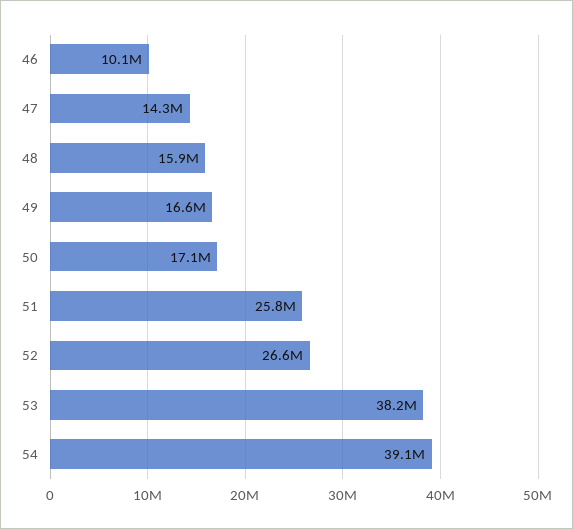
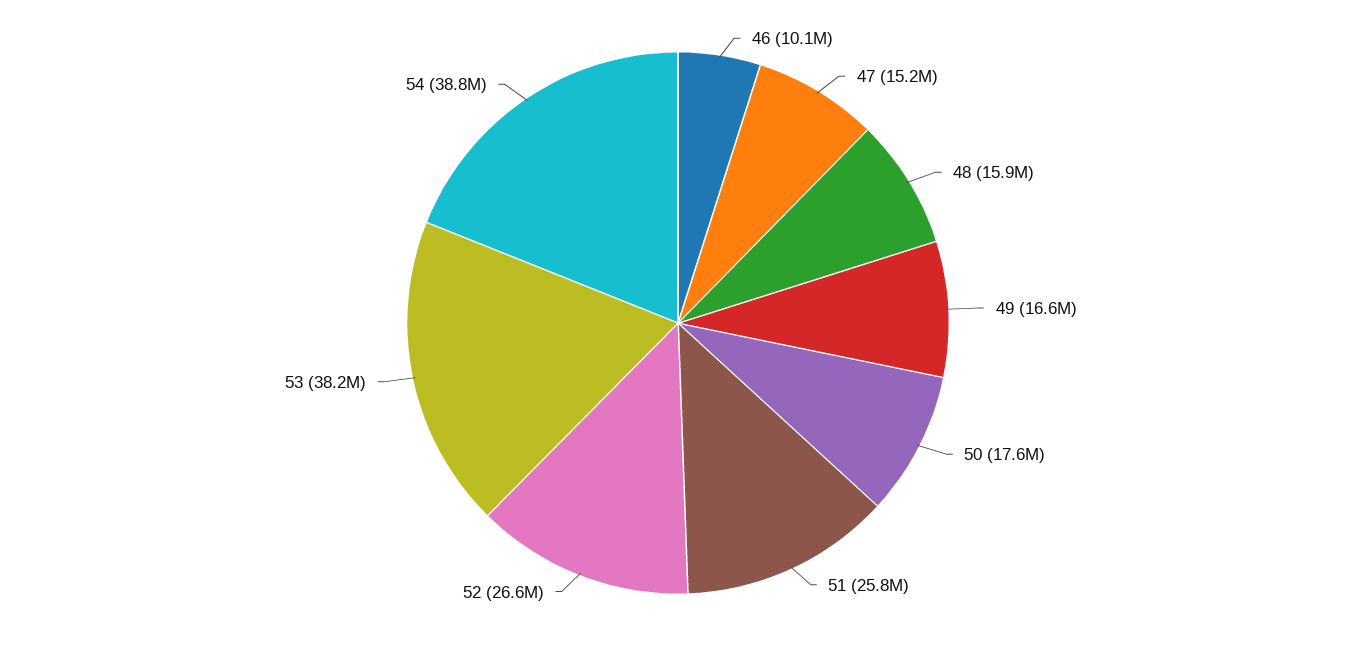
  {
    "46": 10100000,
-   "47": 14300000,
+   "47": 15200000,
    "48": 15900000,
    "49": 16600000,
-   "50": 17100000,
+   "50": 17600000,
    "51": 25800000,
    "52": 26600000,
    "53": 38200000,
-   "54": 39100000
+   "54": 38800000
  }

